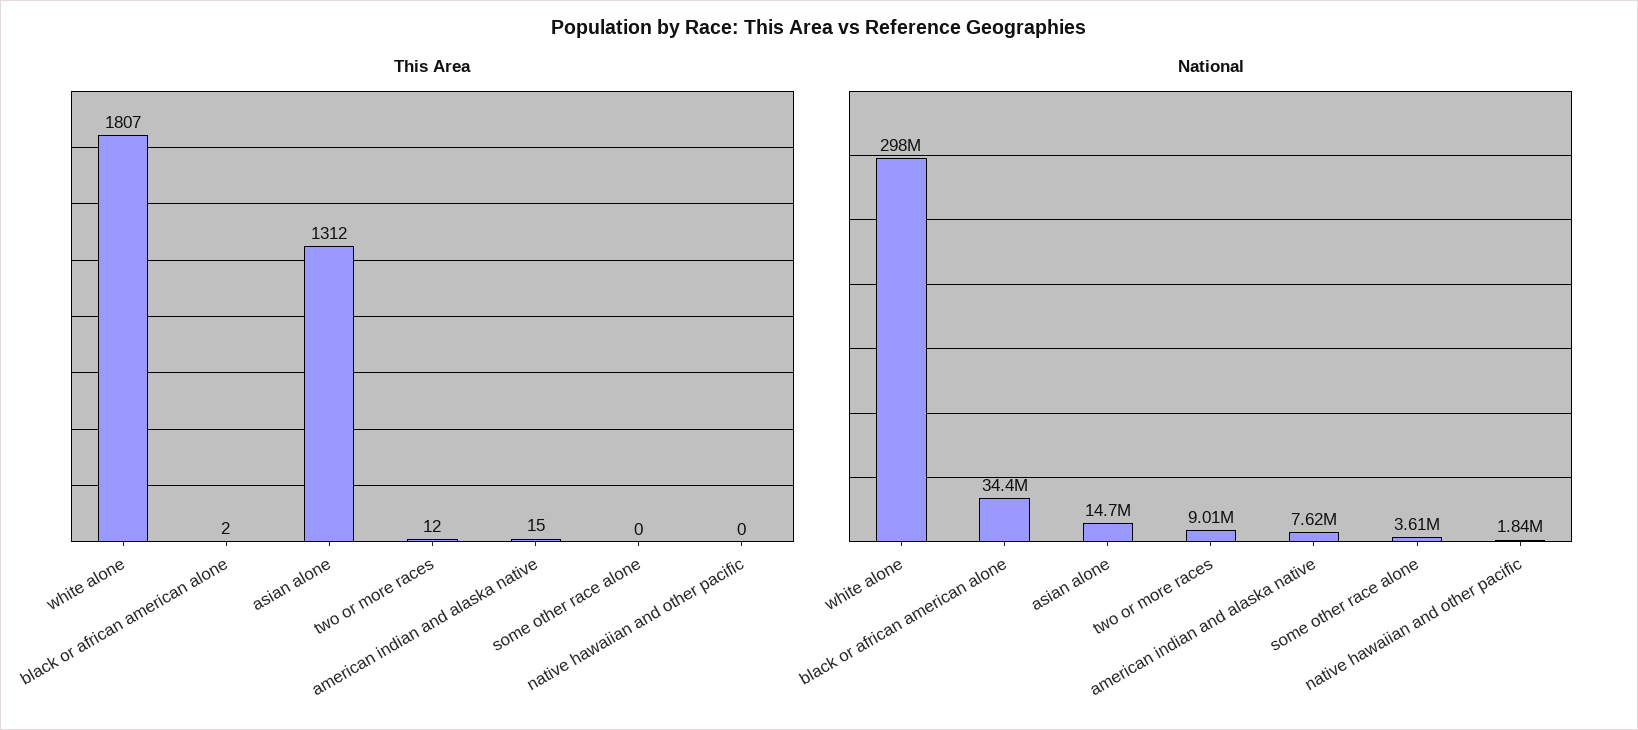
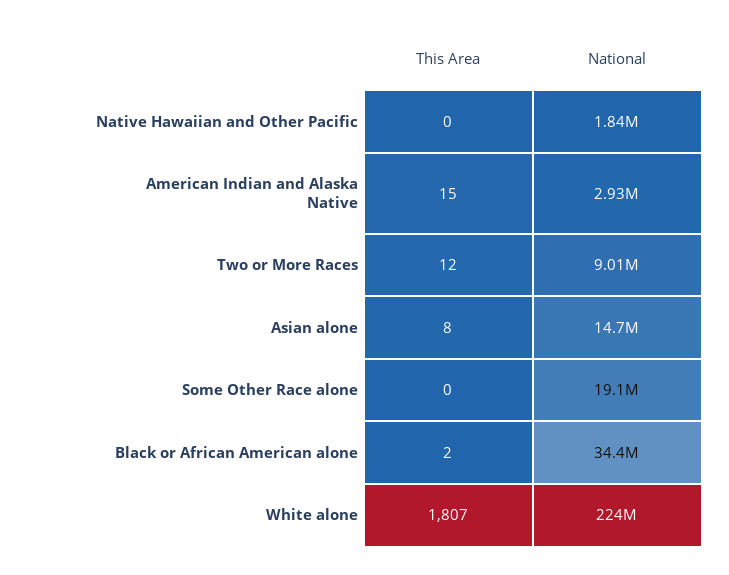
  {
    "This Area": {
      "white alone": 1807,
      "black or african american alone": 2,
-     "asian alone": 1312,
+     "asian alone": 8,
      "two or more races": 12,
      "american indian and alaska native": 15,
      "some other race alone": 0,
      "native hawaiian and other pacific": 0
    },
    "National": {
-     "white alone": 298000000,
+     "white alone": 224000000,
      "black or african american alone": 34400000,
      "asian alone": 14700000,
      "two or more races": 9010000,
-     "american indian and alaska native": 7620000,
+     "american indian and alaska native": 2930000,
-     "some other race alone": 3610000,
+     "some other race alone": 19100000,
      "native hawaiian and other pacific": 1840000
    }
  }

